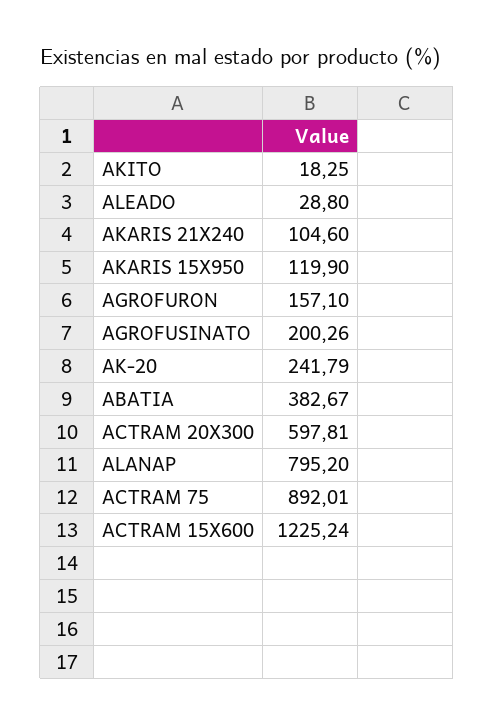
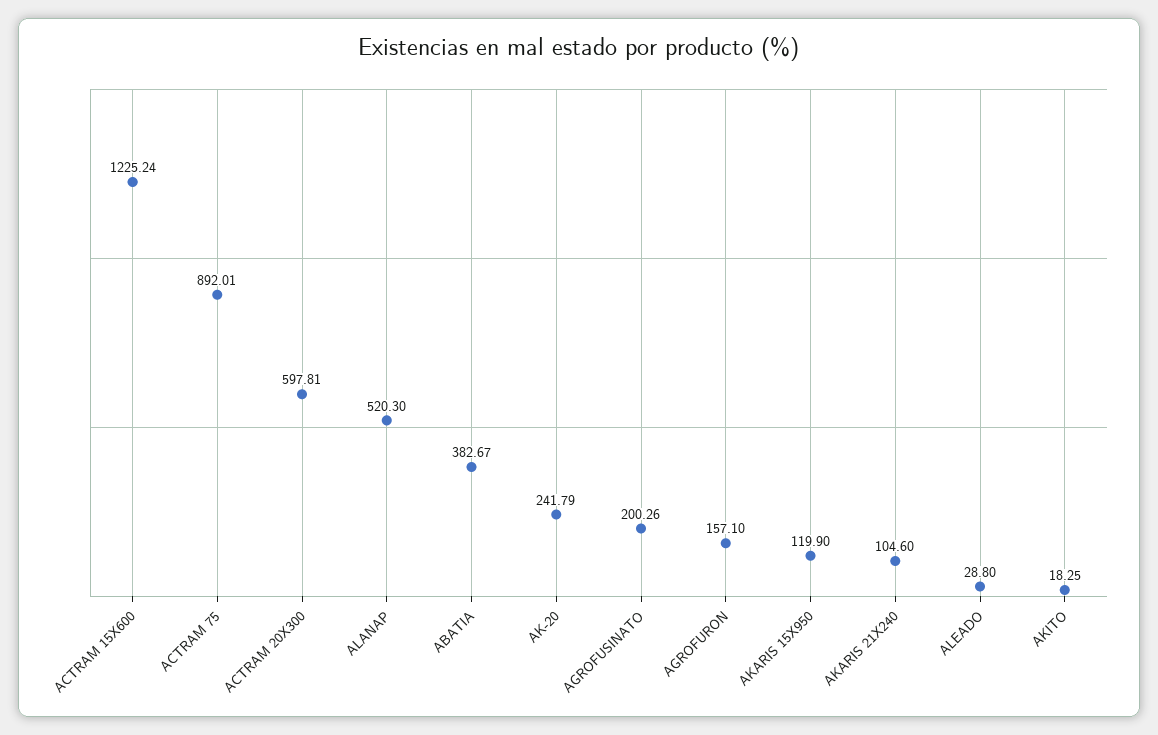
  {
    "AKITO": 18.25,
    "ALEADO": 28.8,
    "AKARIS 21X240": 104.6,
    "AKARIS 15X950": 119.9,
    "AGROFURON": 157.1,
    "AGROFUSINATO": 200.26,
    "AK-20": 241.79,
    "ABATIA": 382.67,
    "ACTRAM 20X300": 597.81,
-   "ALANAP": 795.2,
+   "ALANAP": 520.3,
    "ACTRAM 75": 892.01,
    "ACTRAM 15X600": 1225.24
  }

